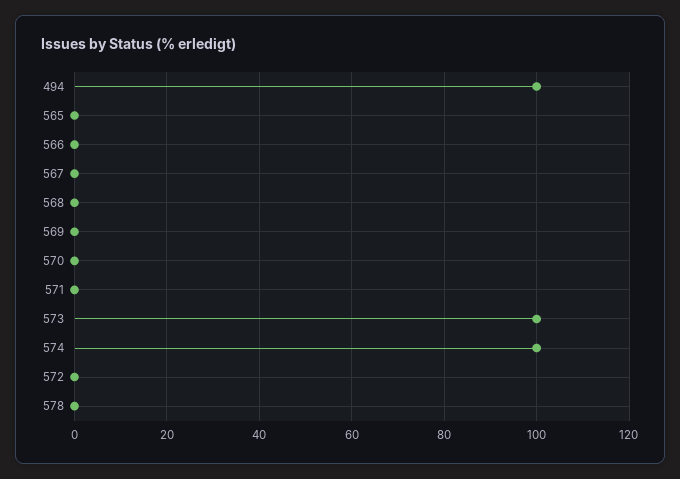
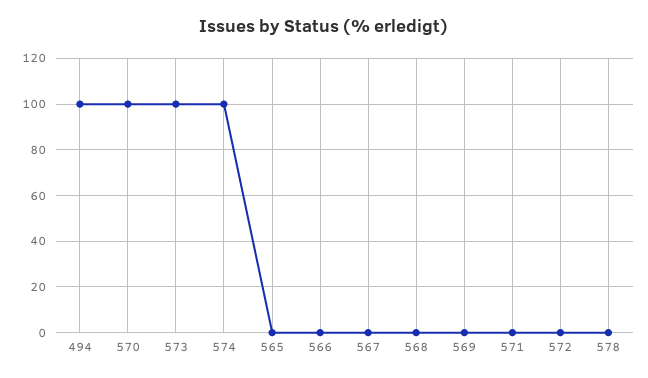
  {
    "494": 100,
    "565": 0,
    "566": 0,
    "567": 0,
    "568": 0,
    "569": 0,
-   "570": 0,
+   "570": 100,
    "571": 0,
    "573": 100,
    "574": 100,
    "572": 0,
    "578": 0
  }

